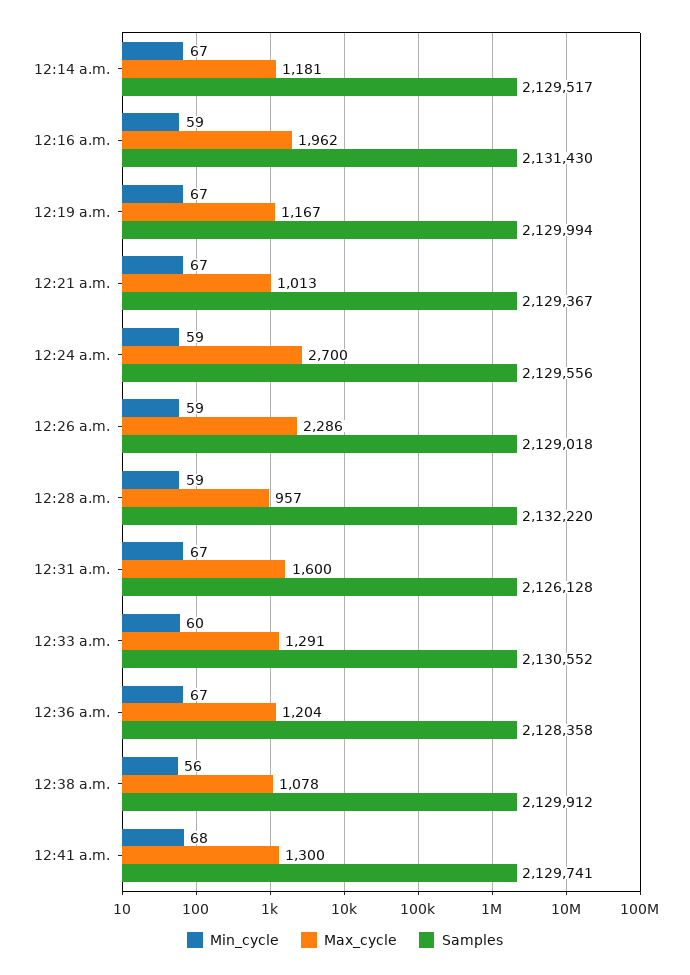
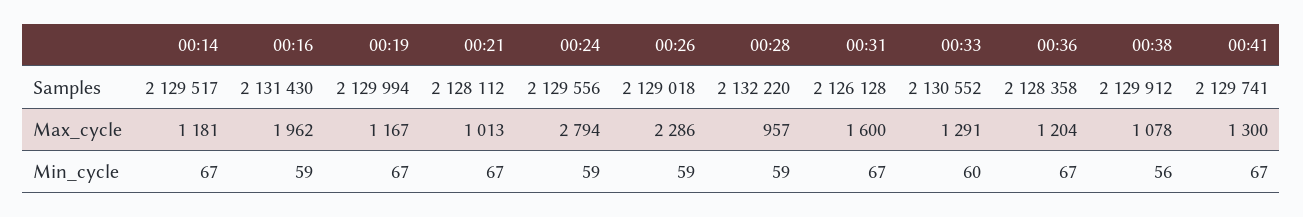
  {
    "Min_cycle": {
      "12:14 a.m.": 67,
      "12:16 a.m.": 59,
      "12:19 a.m.": 67,
      "12:21 a.m.": 67,
      "12:24 a.m.": 59,
      "12:26 a.m.": 59,
      "12:28 a.m.": 59,
      "12:31 a.m.": 67,
      "12:33 a.m.": 60,
      "12:36 a.m.": 67,
      "12:38 a.m.": 56,
-     "12:41 a.m.": 68
+     "12:41 a.m.": 67
    },
    "Max_cycle": {
      "12:14 a.m.": 1181,
      "12:16 a.m.": 1962,
      "12:19 a.m.": 1167,
      "12:21 a.m.": 1013,
-     "12:24 a.m.": 2700,
+     "12:24 a.m.": 2794,
      "12:26 a.m.": 2286,
      "12:28 a.m.": 957,
      "12:31 a.m.": 1600,
      "12:33 a.m.": 1291,
      "12:36 a.m.": 1204,
      "12:38 a.m.": 1078,
      "12:41 a.m.": 1300
    },
    "Samples": {
      "12:14 a.m.": 2129517,
      "12:16 a.m.": 2131430,
      "12:19 a.m.": 2129994,
-     "12:21 a.m.": 2129367,
+     "12:21 a.m.": 2128112,
      "12:24 a.m.": 2129556,
      "12:26 a.m.": 2129018,
      "12:28 a.m.": 2132220,
      "12:31 a.m.": 2126128,
      "12:33 a.m.": 2130552,
      "12:36 a.m.": 2128358,
      "12:38 a.m.": 2129912,
      "12:41 a.m.": 2129741
    }
  }

